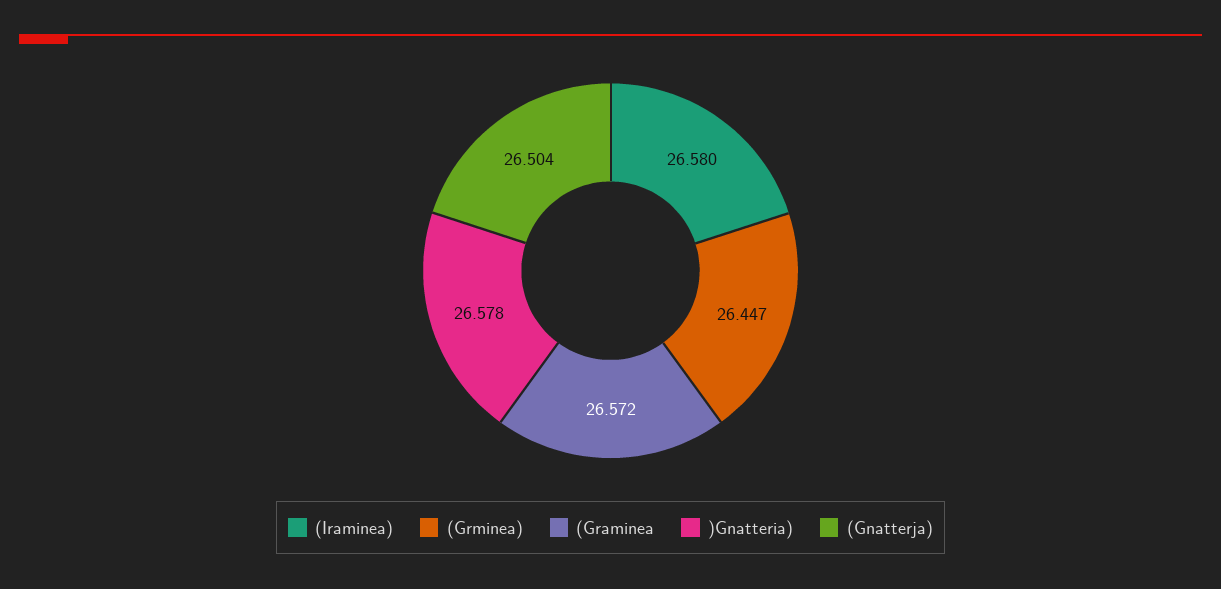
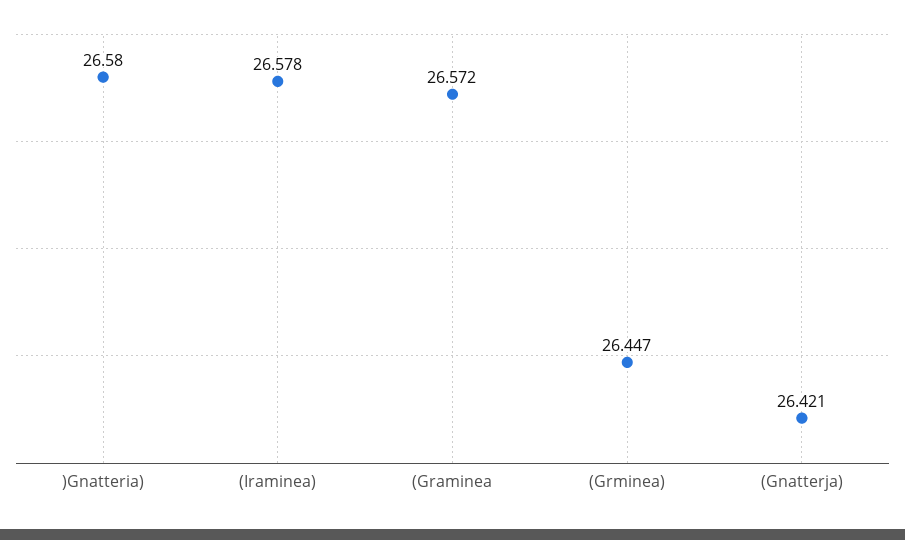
  {
-   "(Iraminea)": 26.58,
+   "(Iraminea)": 26.578,
    "(Grminea)": 26.447,
    "(Graminea": 26.572,
-   ")Gnatteria)": 26.578,
+   ")Gnatteria)": 26.58,
-   "(Gnatterja)": 26.504
+   "(Gnatterja)": 26.421
  }

